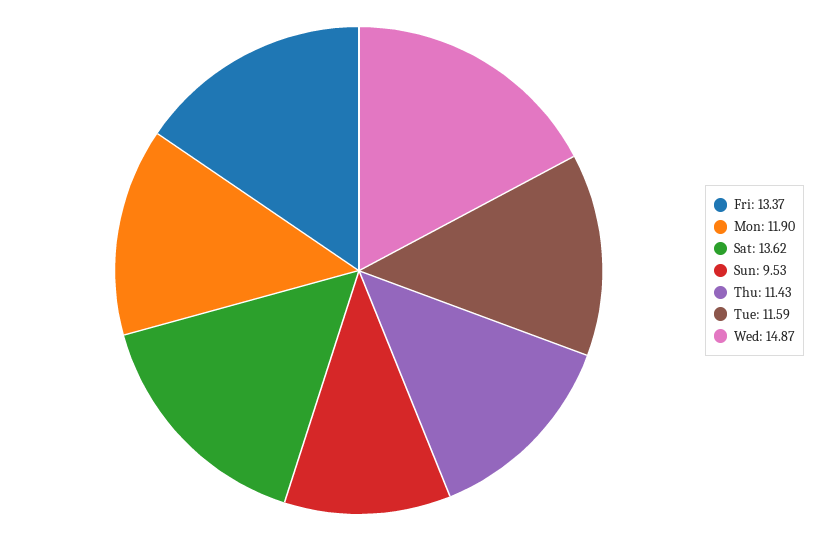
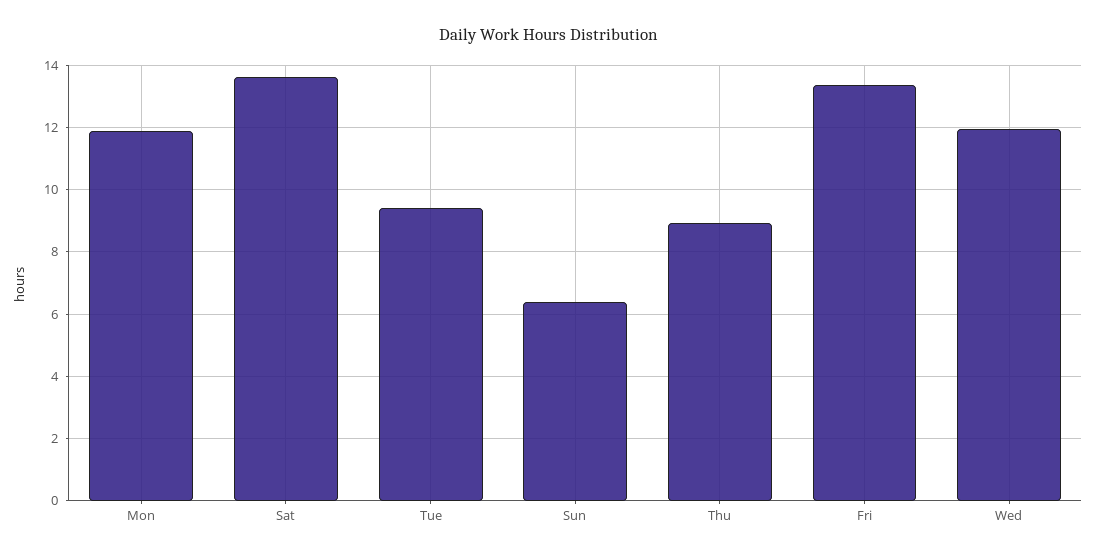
  {
    "Fri": 13.37,
    "Mon": 11.9,
    "Sat": 13.62,
-   "Sun": 9.53,
+   "Sun": 6.4,
-   "Thu": 11.43,
+   "Thu": 9,
-   "Tue": 11.59,
+   "Tue": 9.4,
-   "Wed": 14.87
+   "Wed": 12
  }

